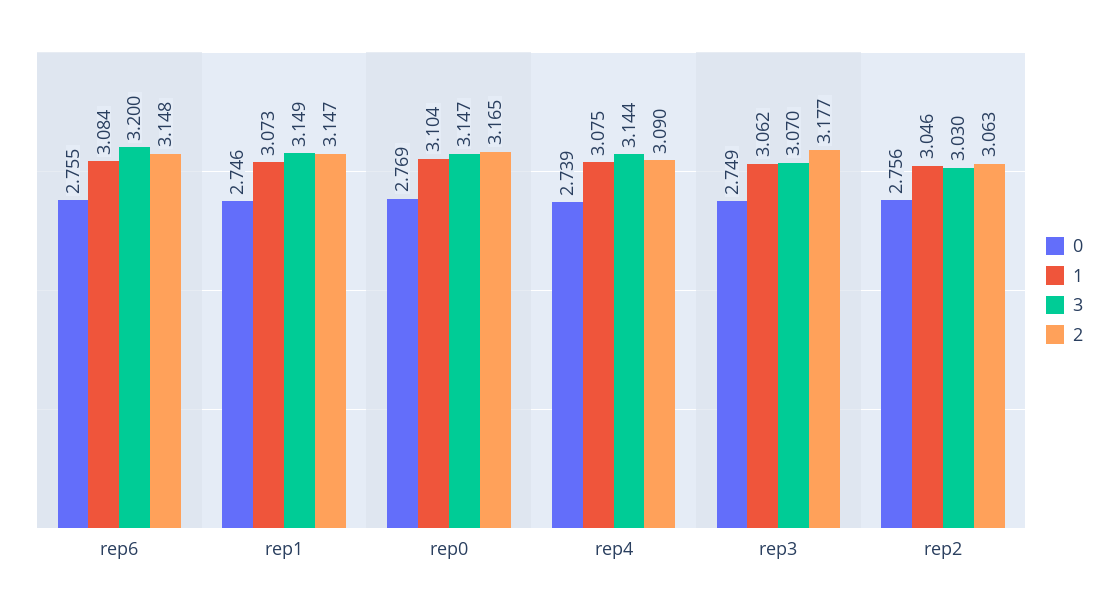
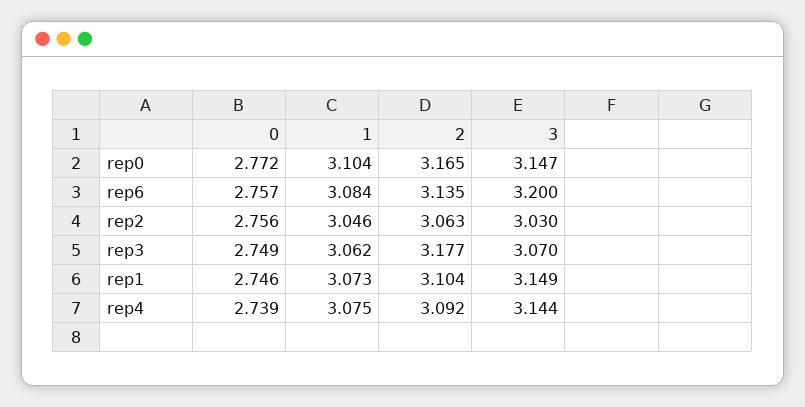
  {
    "0": {
-     "rep6": 2.755,
+     "rep6": 2.757,
      "rep1": 2.746,
-     "rep0": 2.769,
+     "rep0": 2.772,
      "rep4": 2.739,
      "rep3": 2.749,
      "rep2": 2.756
    },
    "1": {
      "rep6": 3.084,
      "rep1": 3.073,
      "rep0": 3.104,
      "rep4": 3.075,
      "rep3": 3.062,
      "rep2": 3.046
    },
    "3": {
      "rep6": 3.2,
      "rep1": 3.149,
      "rep0": 3.147,
      "rep4": 3.144,
      "rep3": 3.07,
      "rep2": 3.03
    },
    "2": {
-     "rep6": 3.148,
+     "rep6": 3.135,
-     "rep1": 3.147,
+     "rep1": 3.104,
      "rep0": 3.165,
-     "rep4": 3.09,
+     "rep4": 3.092,
      "rep3": 3.177,
      "rep2": 3.063
    }
  }

